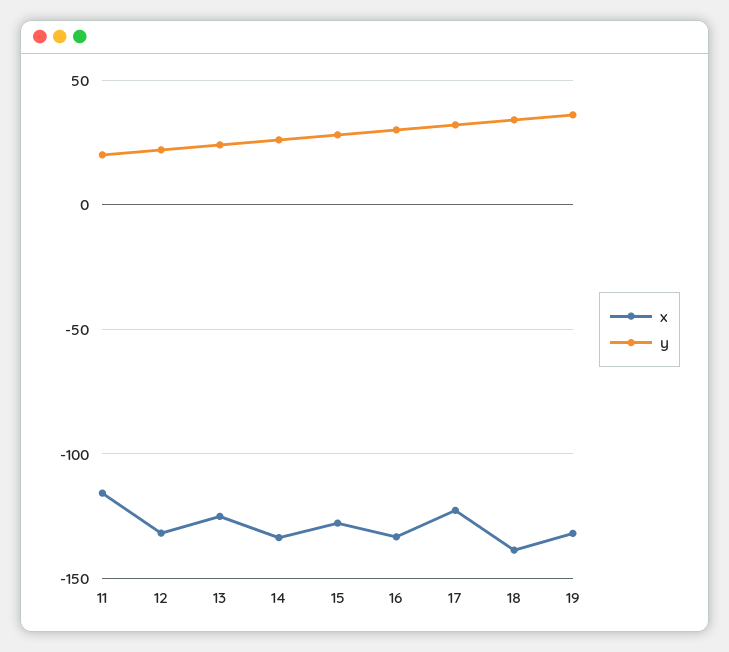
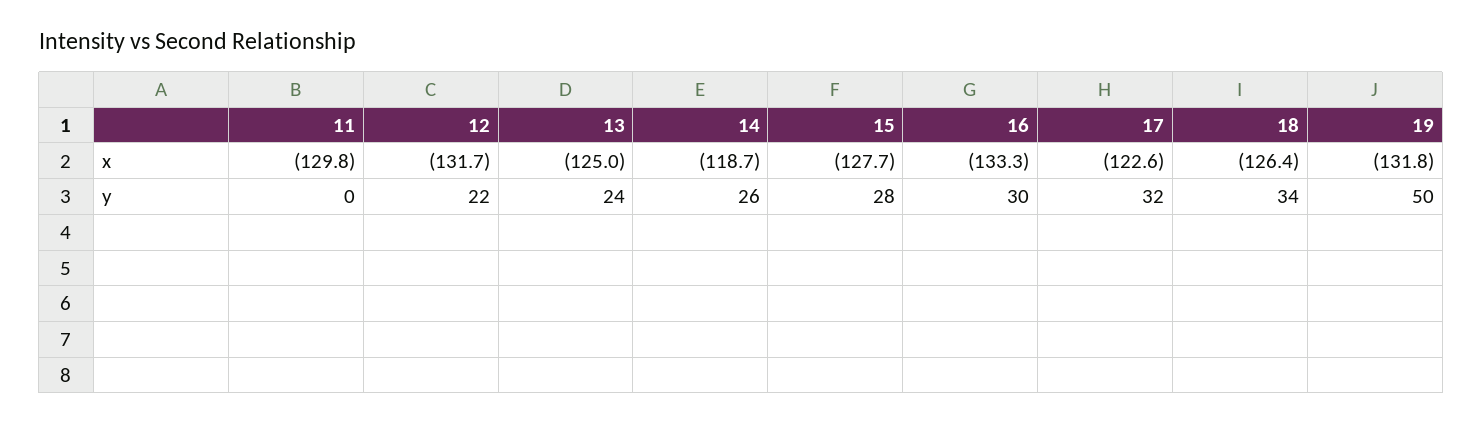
  {
    "x": {
-     "11": -115,
+     "11": -129.8,
      "12": -131.7,
      "13": -125,
-     "14": -135,
+     "14": -118.7,
      "15": -127.7,
      "16": -133.3,
      "17": -122.6,
-     "18": -140,
+     "18": -126.4,
      "19": -131.8
    },
    "y": {
-     "11": 20,
+     "11": 0,
      "12": 22,
      "13": 24,
      "14": 26,
      "15": 28,
      "16": 30,
      "17": 32,
      "18": 34,
-     "19": 35
+     "19": 50
    }
  }

